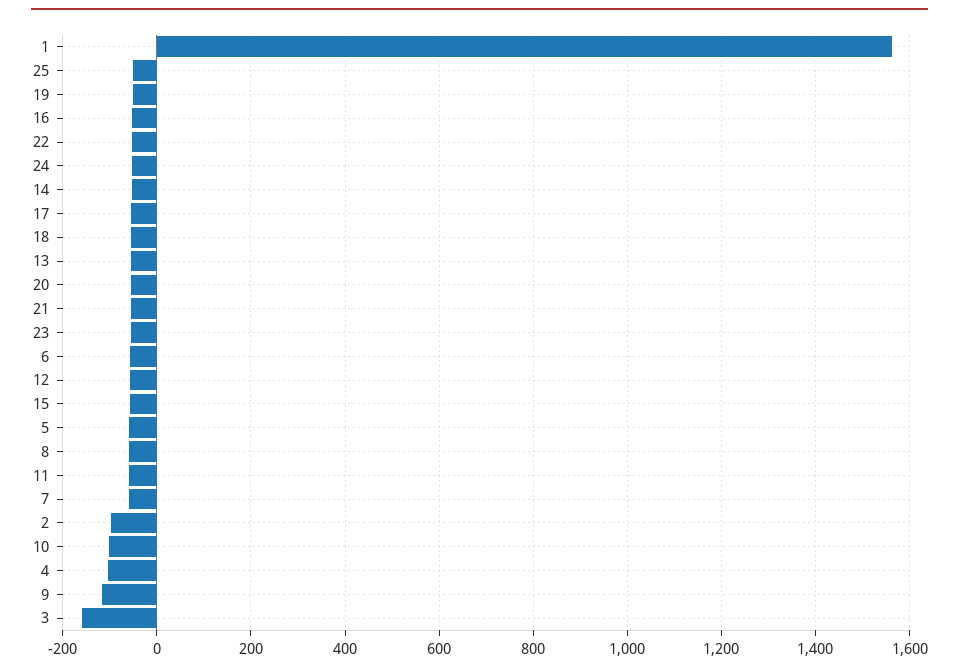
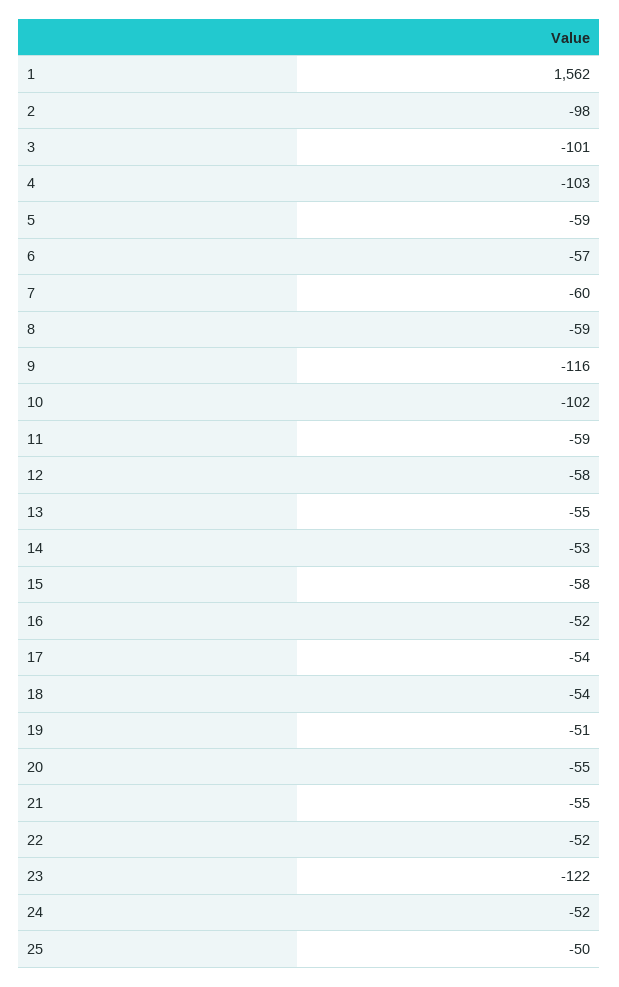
  {
    "1": 1562,
    "25": -50,
    "19": -51,
    "16": -52,
    "22": -52,
    "24": -52,
    "14": -53,
    "17": -54,
    "18": -54,
    "13": -55,
    "20": -55,
    "21": -55,
-   "23": -60,
+   "23": -122,
    "6": -57,
    "12": -58,
    "15": -58,
    "5": -59,
    "8": -59,
    "11": -59,
    "7": -60,
    "2": -98,
    "10": -102,
    "4": -103,
    "9": -116,
-   "3": -160
+   "3": -101
  }

